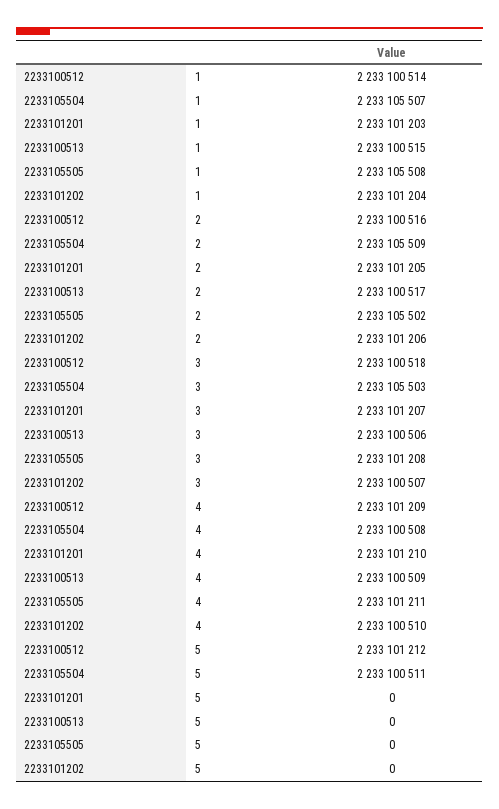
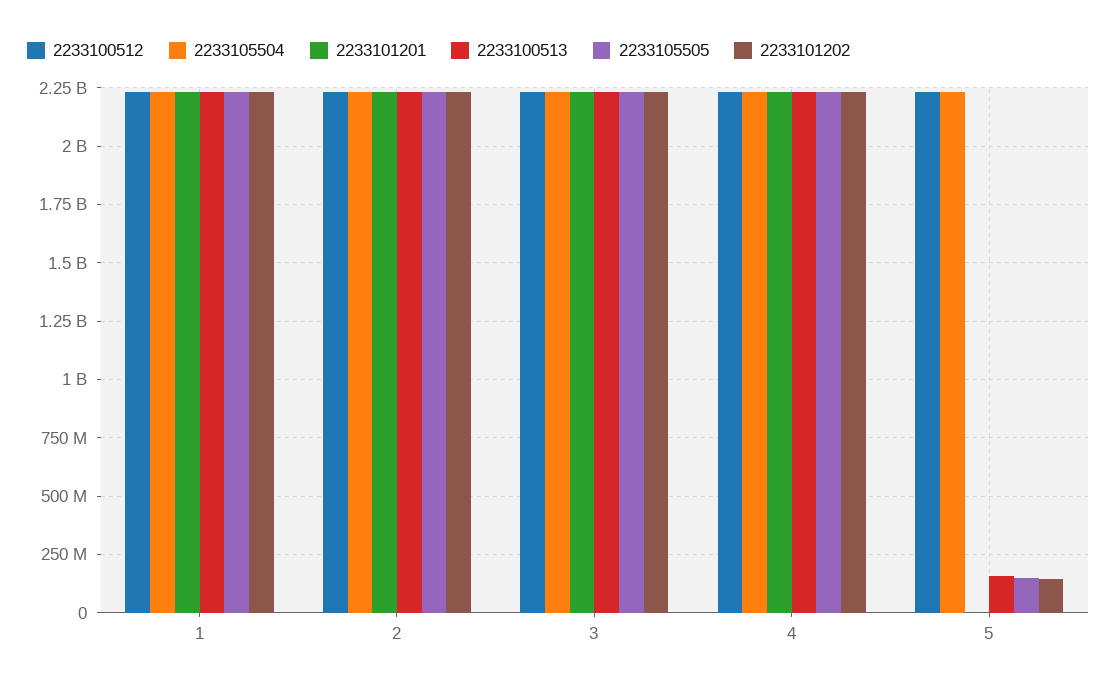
  {
    "2233100512": {
      "1": 2233100514,
      "2": 2233100516,
      "3": 2233100518,
      "4": 2233101209,
      "5": 2233101212
    },
    "2233105504": {
      "1": 2233105507,
      "2": 2233105509,
      "3": 2233105503,
      "4": 2233100508,
      "5": 2233100511
    },
    "2233101201": {
      "1": 2233101203,
      "2": 2233101205,
      "3": 2233101207,
      "4": 2233101210,
      "5": 0
    },
    "2233100513": {
      "1": 2233100515,
      "2": 2233100517,
      "3": 2233100506,
      "4": 2233100509,
-     "5": 0
+     "5": 150000000
    },
    "2233105505": {
      "1": 2233105508,
      "2": 2233105502,
      "3": 2233101208,
      "4": 2233101211,
-     "5": 0
+     "5": 150000000
    },
    "2233101202": {
      "1": 2233101204,
      "2": 2233101206,
      "3": 2233100507,
      "4": 2233100510,
-     "5": 0
+     "5": 150000000
    }
  }

